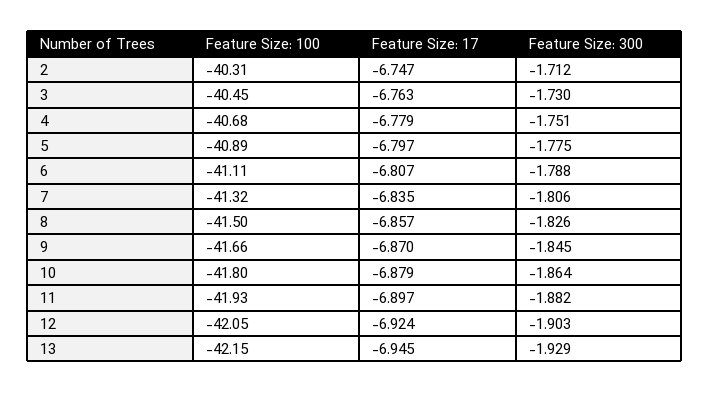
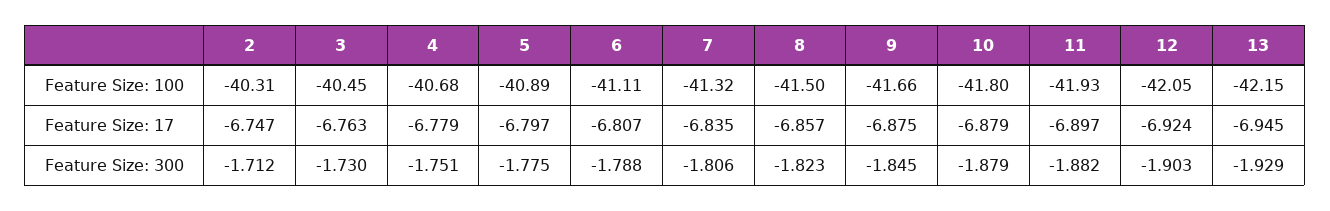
  {
    "Feature Size: 100": {
      "2": -40.31,
      "3": -40.45,
      "4": -40.68,
      "5": -40.89,
      "6": -41.11,
      "7": -41.32,
      "8": -41.5,
      "9": -41.66,
      "10": -41.8,
      "11": -41.93,
      "12": -42.05,
      "13": -42.15
    },
    "Feature Size: 17": {
      "2": -6.747,
      "3": -6.763,
      "4": -6.779,
      "5": -6.797,
      "6": -6.807,
      "7": -6.835,
      "8": -6.857,
-     "9": -6.87,
+     "9": -6.875,
      "10": -6.879,
      "11": -6.897,
      "12": -6.924,
      "13": -6.945
    },
    "Feature Size: 300": {
      "2": -1.712,
      "3": -1.73,
      "4": -1.751,
      "5": -1.775,
      "6": -1.788,
      "7": -1.806,
-     "8": -1.826,
+     "8": -1.823,
      "9": -1.845,
-     "10": -1.864,
+     "10": -1.879,
      "11": -1.882,
      "12": -1.903,
      "13": -1.929
    }
  }

